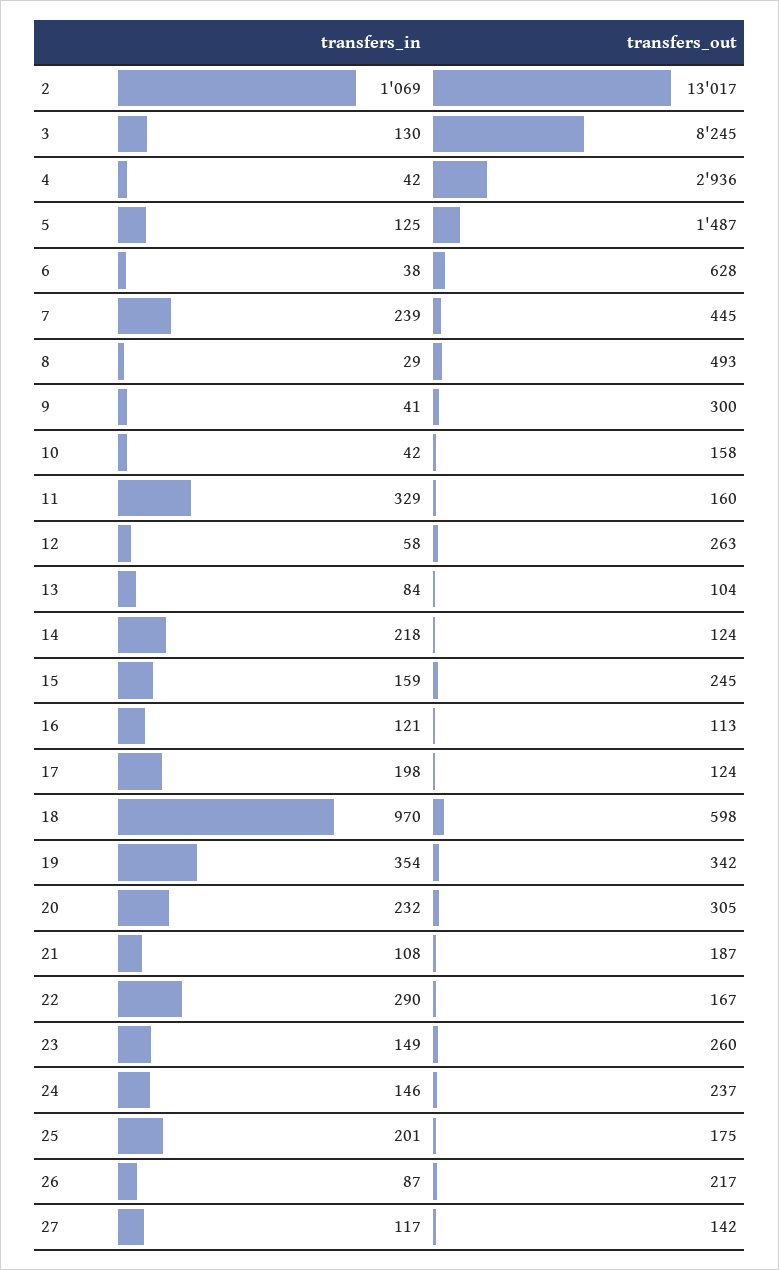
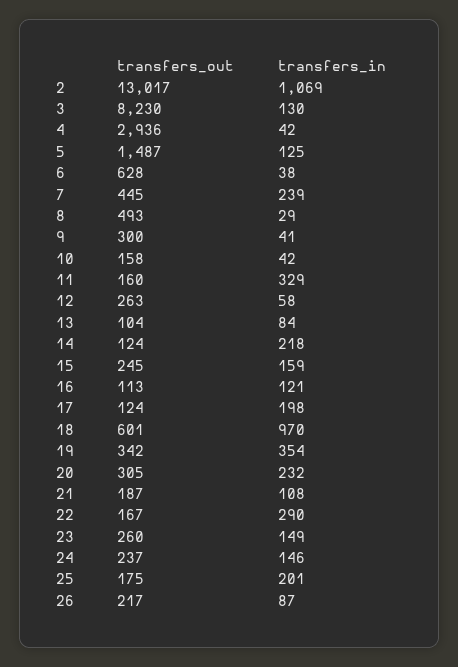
  {
    "transfers_in": {
      "2": 1069,
      "3": 130,
      "4": 42,
      "5": 125,
      "6": 38,
      "7": 239,
      "8": 29,
      "9": 41,
      "10": 42,
      "11": 329,
      "12": 58,
      "13": 84,
      "14": 218,
      "15": 159,
      "16": 121,
      "17": 198,
      "18": 970,
      "19": 354,
      "20": 232,
      "21": 108,
      "22": 290,
      "23": 149,
      "24": 146,
      "25": 201,
-     "26": 87,
+     "26": 87
-     "27": 117
    },
    "transfers_out": {
      "2": 13017,
-     "3": 8245,
+     "3": 8230,
      "4": 2936,
      "5": 1487,
      "6": 628,
      "7": 445,
      "8": 493,
      "9": 300,
      "10": 158,
      "11": 160,
      "12": 263,
      "13": 104,
      "14": 124,
      "15": 245,
      "16": 113,
      "17": 124,
-     "18": 598,
+     "18": 601,
      "19": 342,
      "20": 305,
      "21": 187,
      "22": 167,
      "23": 260,
      "24": 237,
      "25": 175,
-     "26": 217,
+     "26": 217
-     "27": 142
    }
  }

